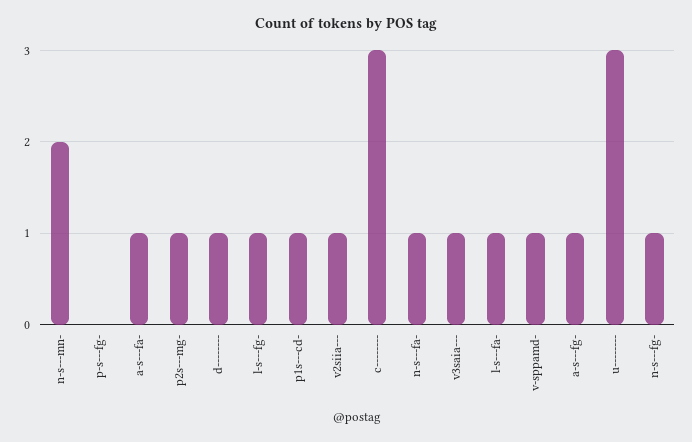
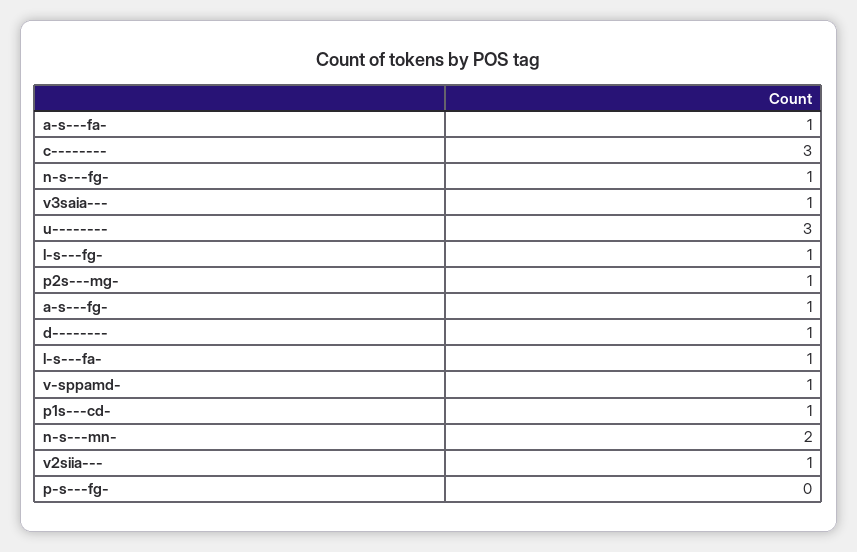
  {
    "n-s---mn-": 2,
    "p-s---fg-": 0,
    "a-s---fa-": 1,
    "p2s---mg-": 1,
    "d--------": 1,
    "l-s---fg-": 1,
    "p1s---cd-": 1,
    "v2siia---": 1,
    "c--------": 3,
-   "n-s---fa-": 1,
    "v3saia---": 1,
    "l-s---fa-": 1,
    "v-sppamd-": 1,
    "a-s---fg-": 1,
    "u--------": 3,
    "n-s---fg-": 1
  }

